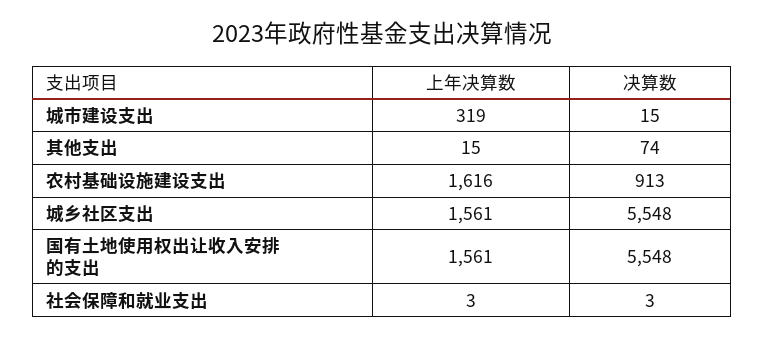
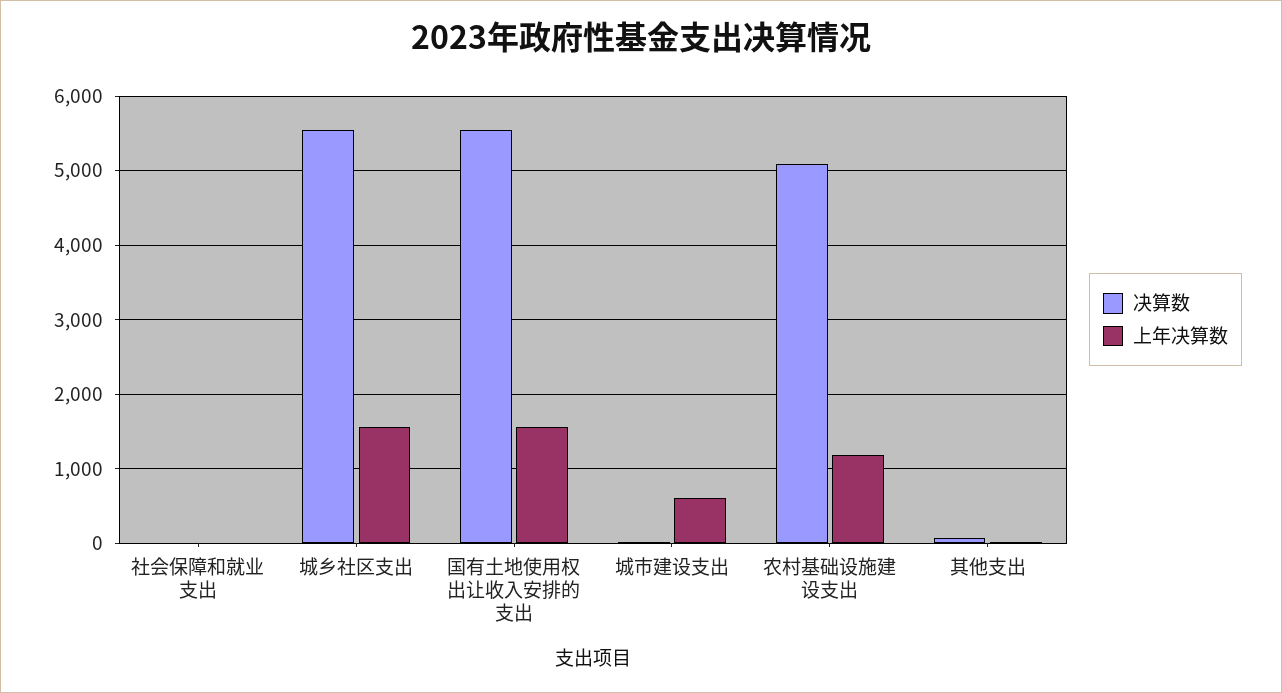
  {
    "上年决算数": {
-     "城市建设支出": 319,
+     "城市建设支出": 600,
      "其他支出": 15,
-     "农村基础设施建设支出": 1616,
+     "农村基础设施建设支出": 1200,
      "城乡社区支出": 1561,
      "国有土地使用权出让收入安排的支出": 1561,
      "社会保障和就业支出": 3
    },
    "决算数": {
      "城市建设支出": 15,
      "其他支出": 74,
-     "农村基础设施建设支出": 913,
+     "农村基础设施建设支出": 5100,
      "城乡社区支出": 5548,
      "国有土地使用权出让收入安排的支出": 5548,
      "社会保障和就业支出": 3
    }
  }

